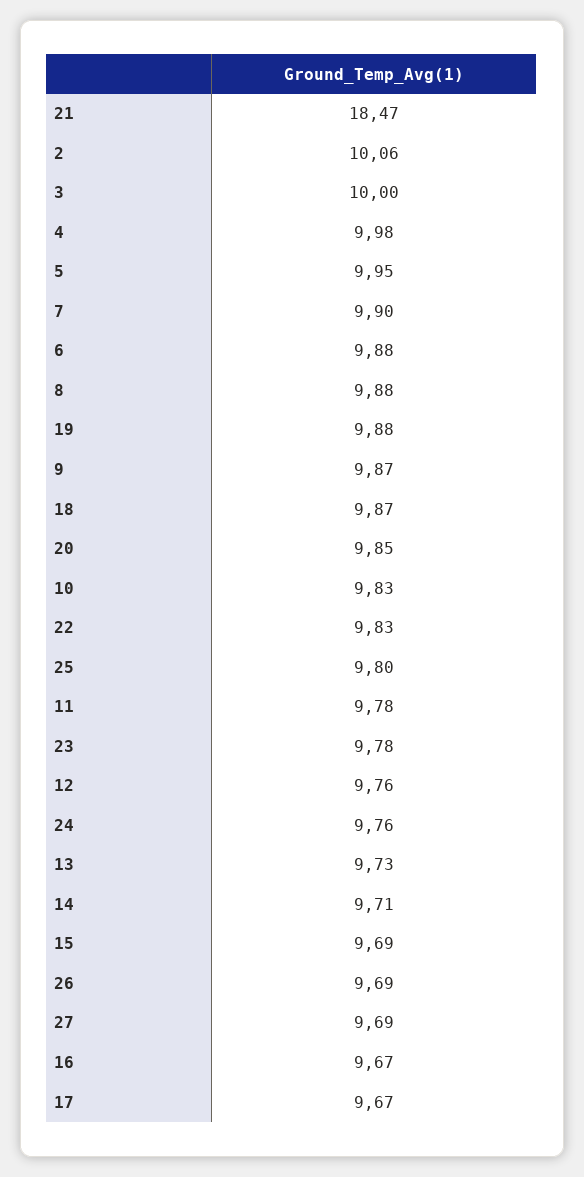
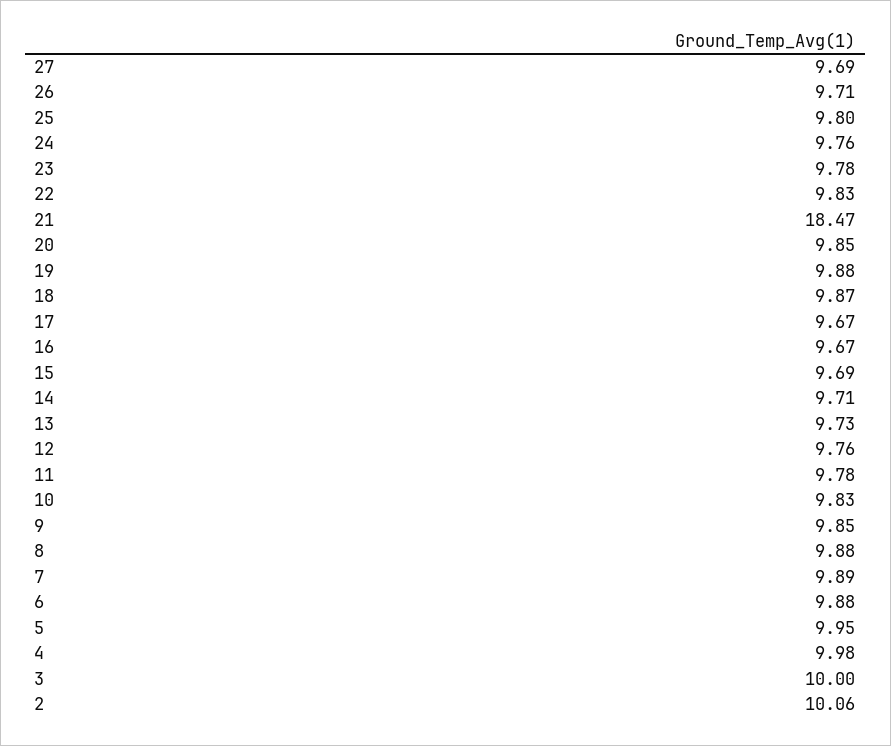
  {
    "21": 18.47,
    "2": 10.06,
    "3": 10,
    "4": 9.98,
    "5": 9.95,
-   "7": 9.9,
+   "7": 9.89,
    "6": 9.88,
    "8": 9.88,
    "19": 9.88,
-   "9": 9.87,
+   "9": 9.85,
    "18": 9.87,
    "20": 9.85,
    "10": 9.83,
    "22": 9.83,
    "25": 9.8,
    "11": 9.78,
    "23": 9.78,
    "12": 9.76,
    "24": 9.76,
    "13": 9.73,
    "14": 9.71,
    "15": 9.69,
-   "26": 9.69,
+   "26": 9.71,
    "27": 9.69,
    "16": 9.67,
    "17": 9.67
  }

